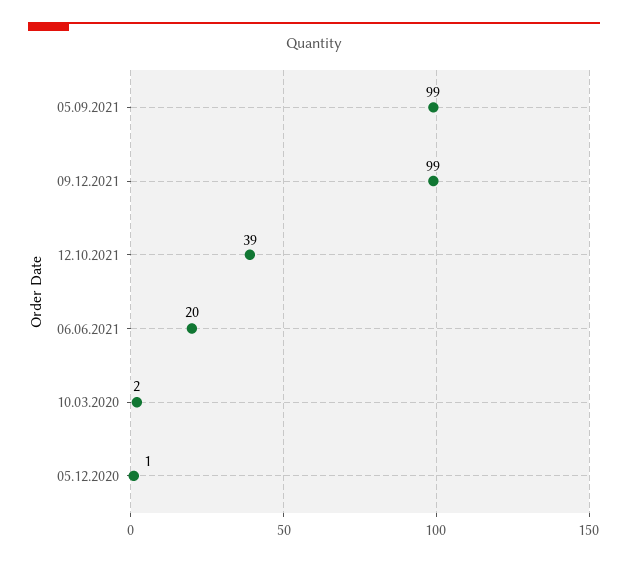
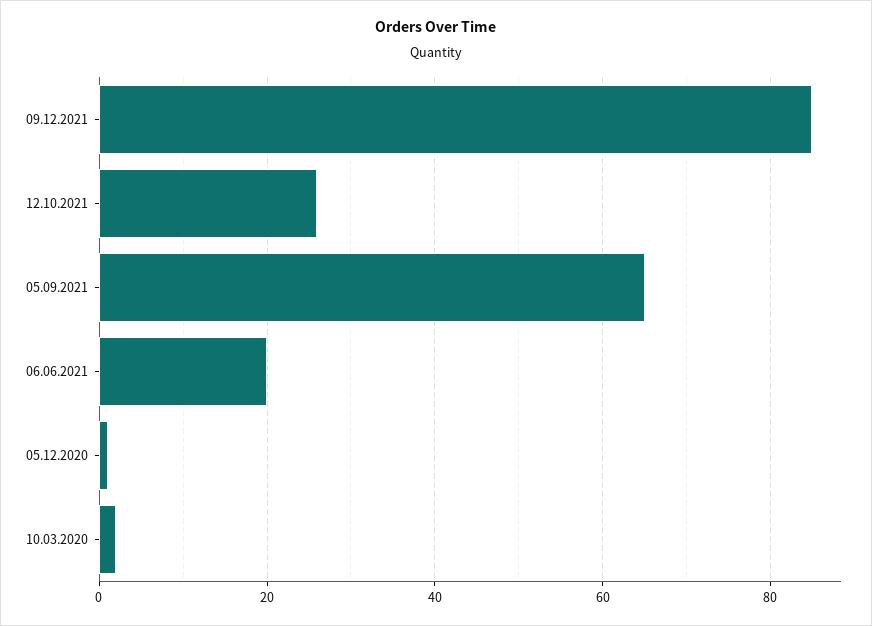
  {
-   "05.09.2021": 99,
+   "05.09.2021": 65,
-   "09.12.2021": 99,
+   "09.12.2021": 85,
-   "12.10.2021": 39,
+   "12.10.2021": 25,
    "06.06.2021": 20,
    "10.03.2020": 2,
    "05.12.2020": 1
  }

